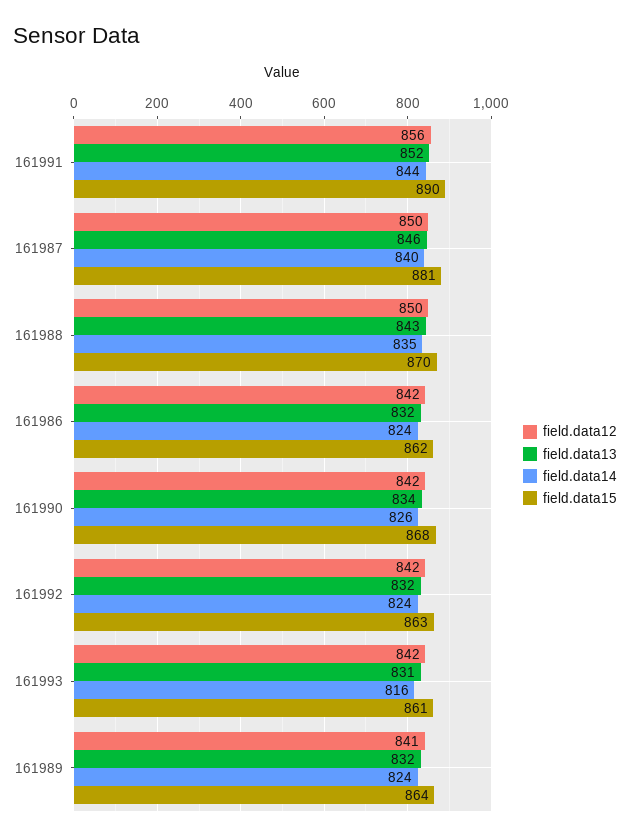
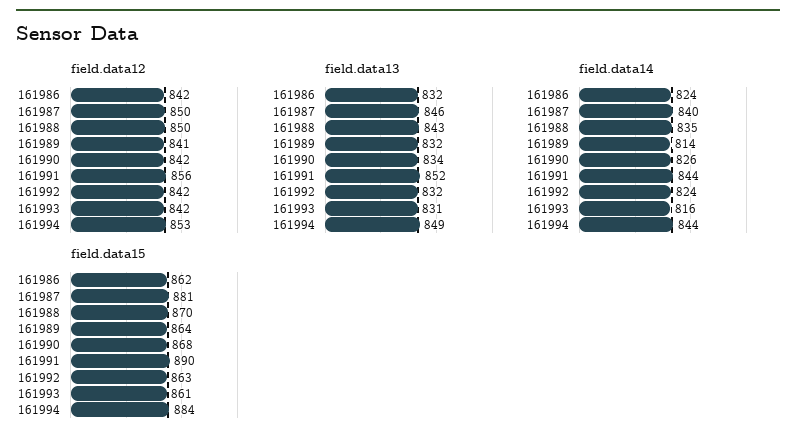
  {
    "field.data12": {
      "161991": 856,
      "161987": 850,
      "161988": 850,
      "161986": 842,
      "161990": 842,
      "161992": 842,
      "161993": 842,
-     "161989": 841
+     "161989": 841,
+     "161994": 853
    },
    "field.data13": {
      "161991": 852,
      "161987": 846,
      "161988": 843,
      "161986": 832,
      "161990": 834,
      "161992": 832,
      "161993": 831,
-     "161989": 832
+     "161989": 832,
+     "161994": 849
    },
    "field.data14": {
      "161991": 844,
      "161987": 840,
      "161988": 835,
      "161986": 824,
      "161990": 826,
      "161992": 824,
      "161993": 816,
-     "161989": 824
+     "161989": 814,
+     "161994": 844
    },
    "field.data15": {
      "161991": 890,
      "161987": 881,
      "161988": 870,
      "161986": 862,
      "161990": 868,
      "161992": 863,
      "161993": 861,
-     "161989": 864
+     "161989": 864,
+     "161994": 884
    }
  }

